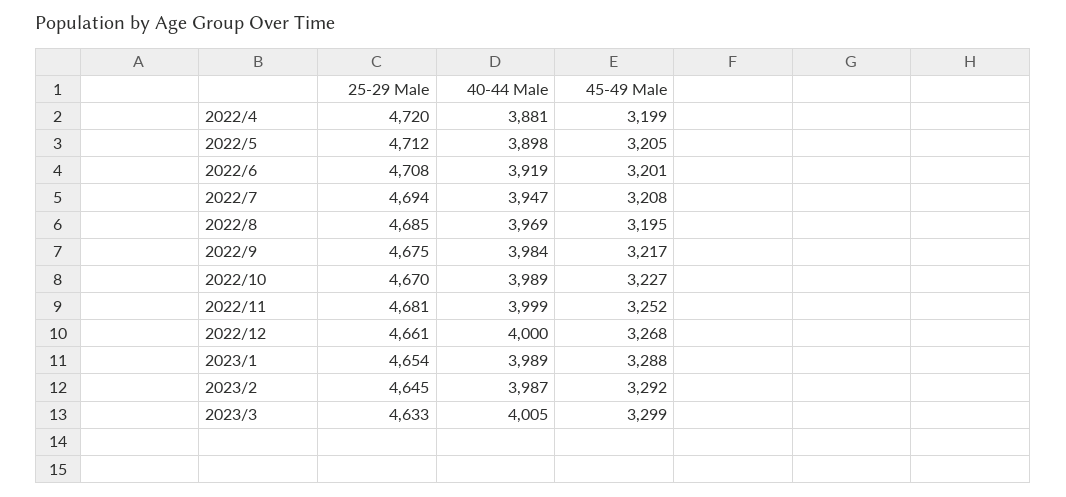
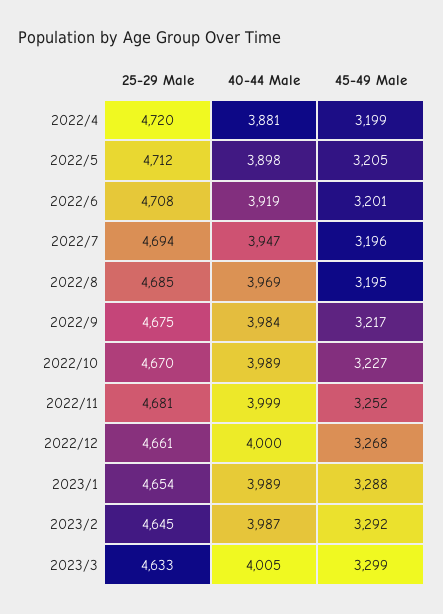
  {
    "25-29 Male": {
      "2022/4": 4720,
      "2022/5": 4712,
      "2022/6": 4708,
      "2022/7": 4694,
      "2022/8": 4685,
      "2022/9": 4675,
      "2022/10": 4670,
      "2022/11": 4681,
      "2022/12": 4661,
      "2023/1": 4654,
      "2023/2": 4645,
      "2023/3": 4633
    },
    "40-44 Male": {
      "2022/4": 3881,
      "2022/5": 3898,
      "2022/6": 3919,
      "2022/7": 3947,
      "2022/8": 3969,
      "2022/9": 3984,
      "2022/10": 3989,
      "2022/11": 3999,
      "2022/12": 4000,
      "2023/1": 3989,
      "2023/2": 3987,
      "2023/3": 4005
    },
    "45-49 Male": {
      "2022/4": 3199,
      "2022/5": 3205,
      "2022/6": 3201,
-     "2022/7": 3208,
+     "2022/7": 3196,
      "2022/8": 3195,
      "2022/9": 3217,
      "2022/10": 3227,
      "2022/11": 3252,
      "2022/12": 3268,
      "2023/1": 3288,
      "2023/2": 3292,
      "2023/3": 3299
    }
  }

